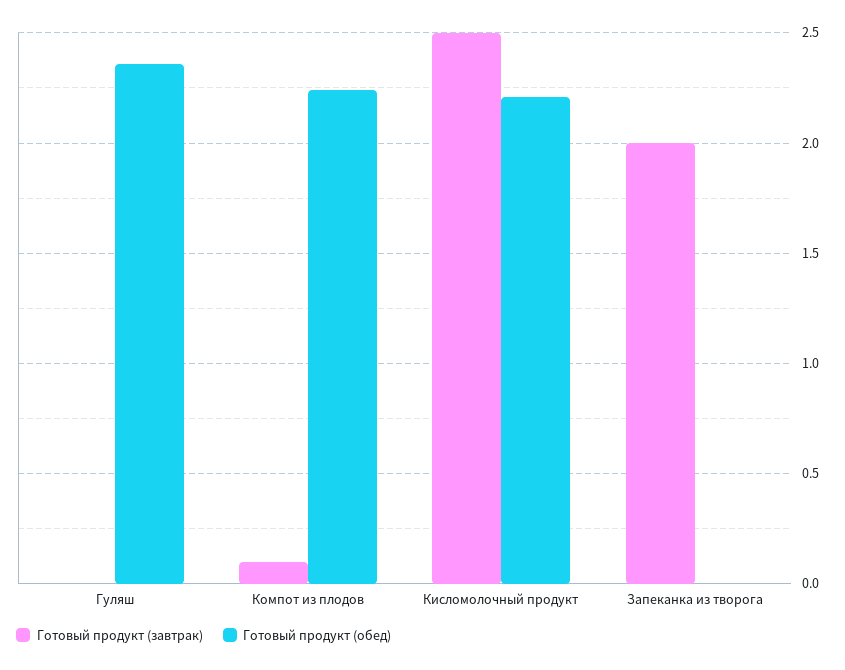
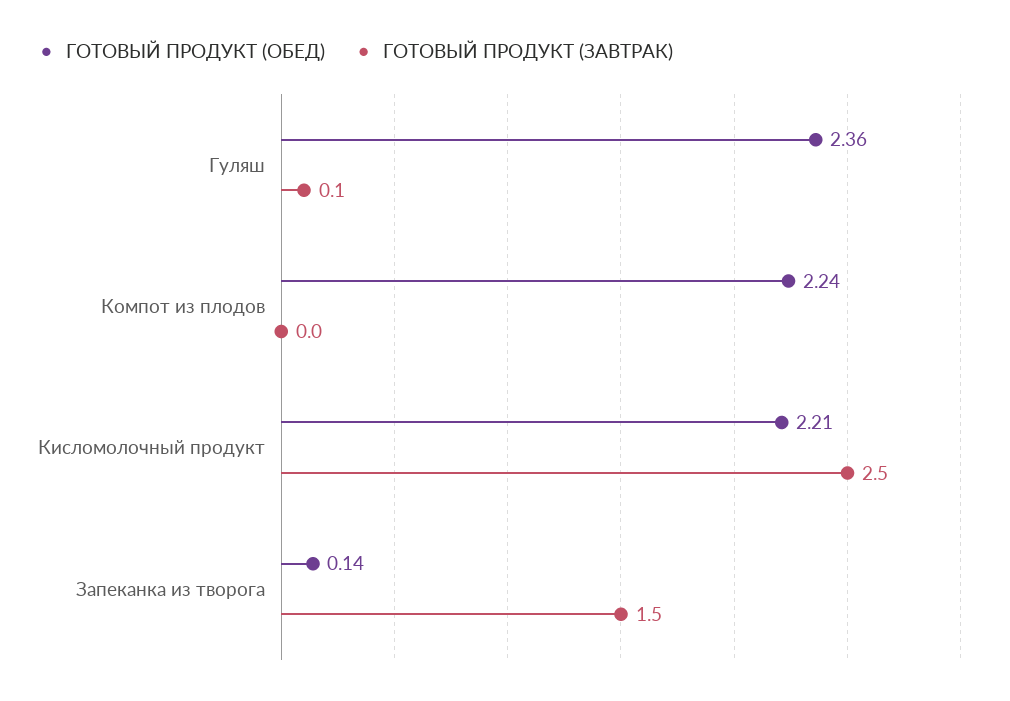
  {
    "Готовый продукт (завтрак)": {
-     "Гуляш": 0,
+     "Гуляш": 0.1,
-     "Компот из плодов": 0.1,
+     "Компот из плодов": 0,
      "Кисломолочный продукт": 2.5,
-     "Запеканка из творога": 2
+     "Запеканка из творога": 1.5
    },
    "Готовый продукт (обед)": {
      "Гуляш": 2.36,
      "Компот из плодов": 2.24,
      "Кисломолочный продукт": 2.21,
-     "Запеканка из творога": 0
+     "Запеканка из творога": 0.14
    }
  }

